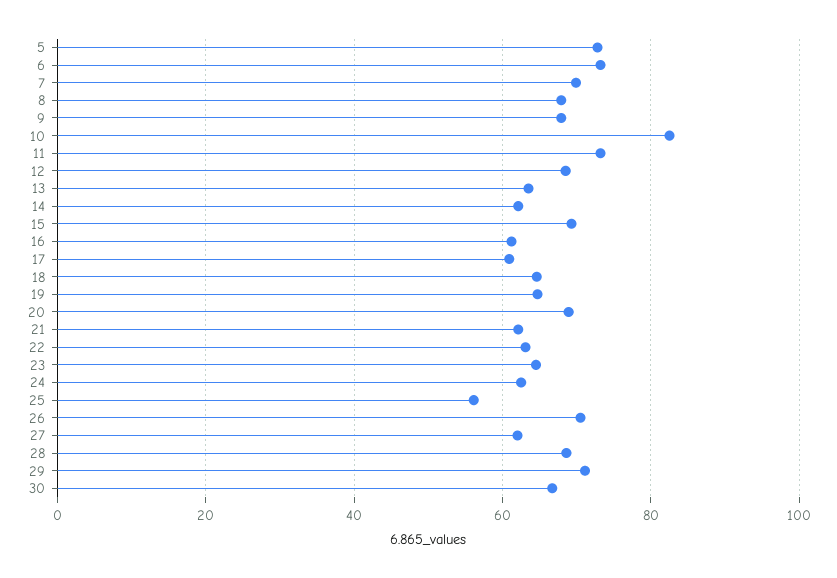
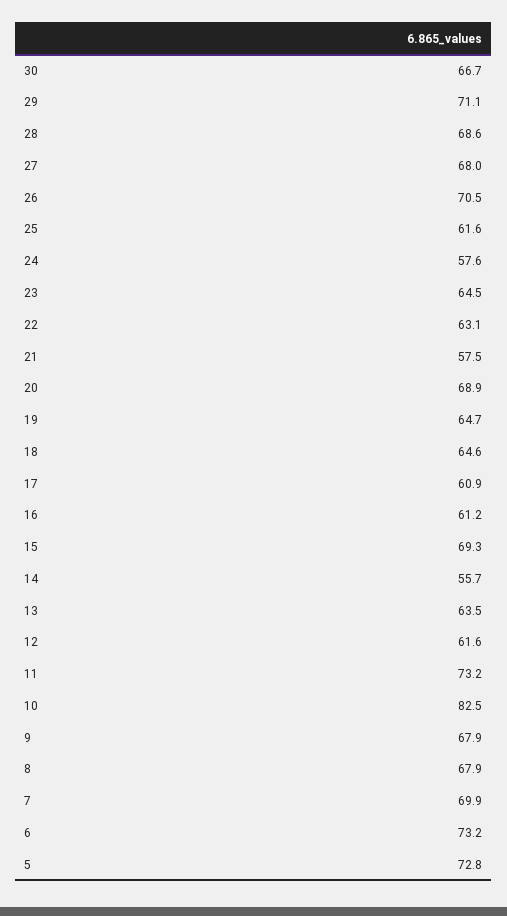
  {
    "5": 72.8,
    "6": 73.2,
    "7": 69.9,
    "8": 67.9,
    "9": 67.9,
    "10": 82.5,
    "11": 73.2,
-   "12": 68,
+   "12": 61.6,
    "13": 63.5,
-   "14": 62,
+   "14": 55.7,
    "15": 69.3,
    "16": 61.2,
    "17": 60.9,
    "18": 64.6,
    "19": 64.7,
    "20": 68.9,
-   "21": 62,
+   "21": 57.5,
    "22": 63.1,
    "23": 64.5,
-   "24": 62,
+   "24": 57.6,
-   "25": 56,
+   "25": 61.6,
    "26": 70.5,
-   "27": 62,
+   "27": 68,
    "28": 68.6,
    "29": 71.1,
    "30": 66.7
  }

